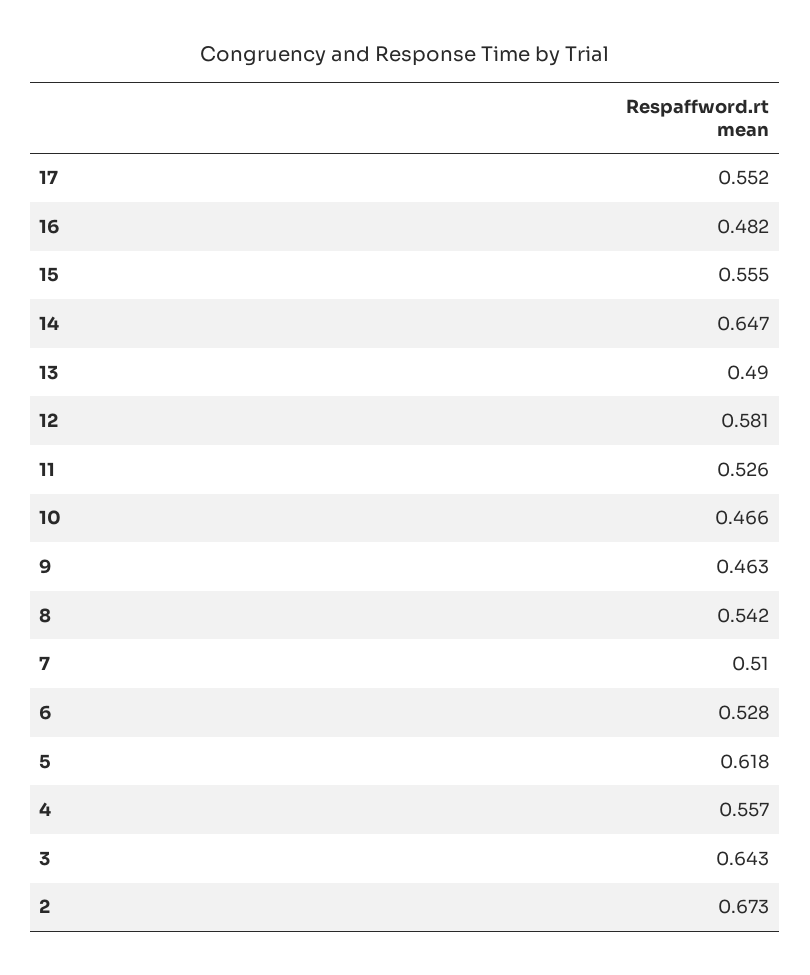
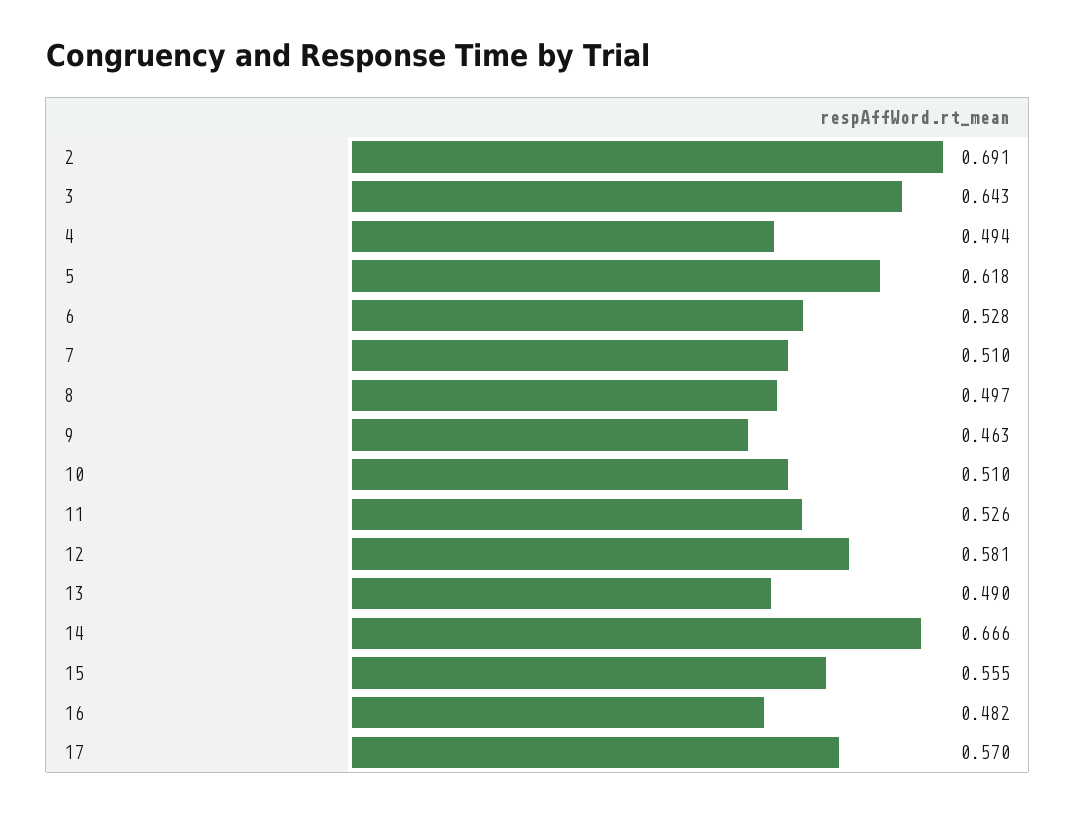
  {
-   "17": 0.552,
+   "17": 0.57,
    "16": 0.482,
    "15": 0.555,
-   "14": 0.647,
+   "14": 0.666,
    "13": 0.49,
    "12": 0.581,
    "11": 0.526,
-   "10": 0.466,
+   "10": 0.51,
    "9": 0.463,
-   "8": 0.542,
+   "8": 0.497,
    "7": 0.51,
    "6": 0.528,
    "5": 0.618,
-   "4": 0.557,
+   "4": 0.494,
    "3": 0.643,
-   "2": 0.673
+   "2": 0.691
  }

